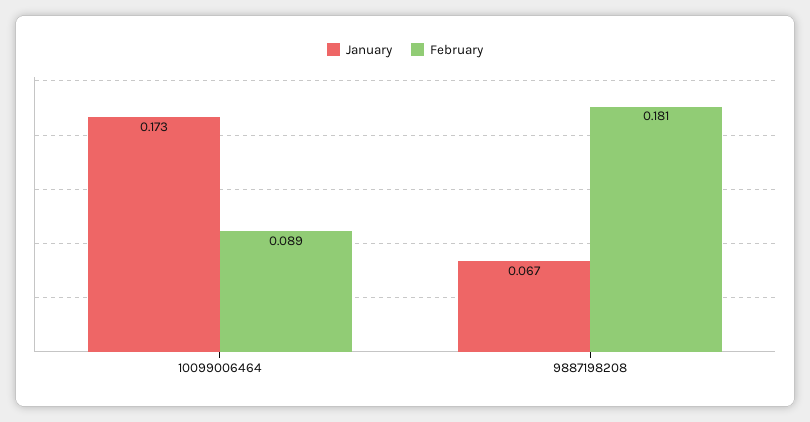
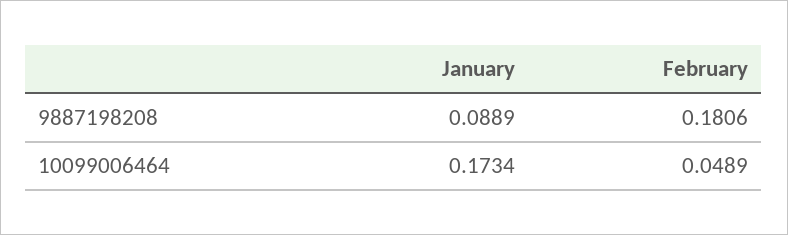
  {
    "January": {
      "10099006464": 0.1734,
-     "9887198208": 0.067
+     "9887198208": 0.0889
    },
    "February": {
-     "10099006464": 0.089,
+     "10099006464": 0.0489,
      "9887198208": 0.1806
    }
  }

